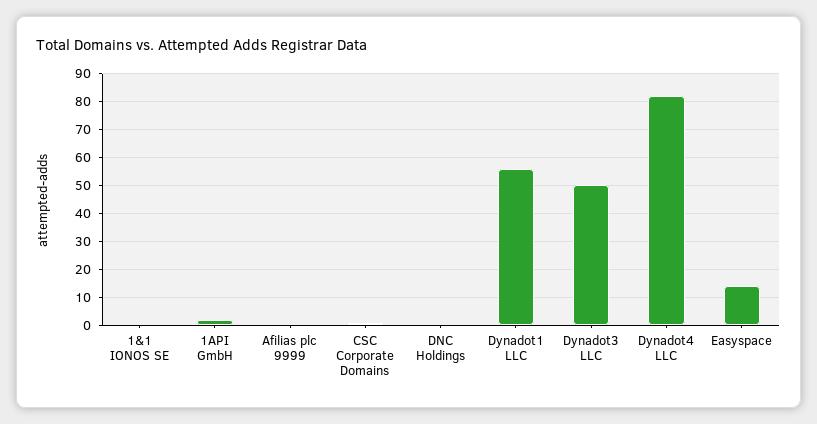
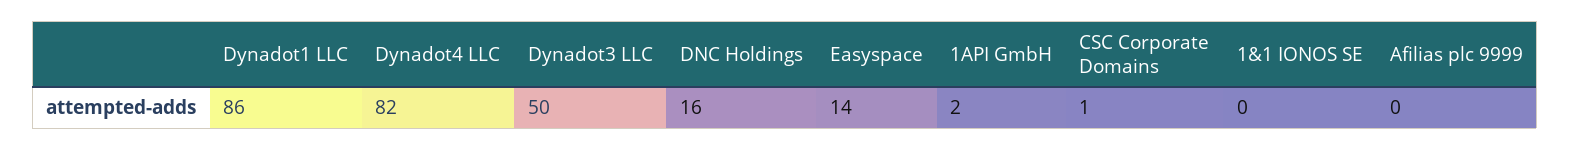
  {
    "1&1 IONOS SE": 0,
    "1API GmbH": 2,
    "Afilias plc 9999": 0,
    "CSC Corporate Domains": 1,
-   "DNC Holdings": 0,
+   "DNC Holdings": 16,
-   "Dynadot1 LLC": 55,
+   "Dynadot1 LLC": 86,
    "Dynadot3 LLC": 50,
    "Dynadot4 LLC": 82,
    "Easyspace": 14
  }

